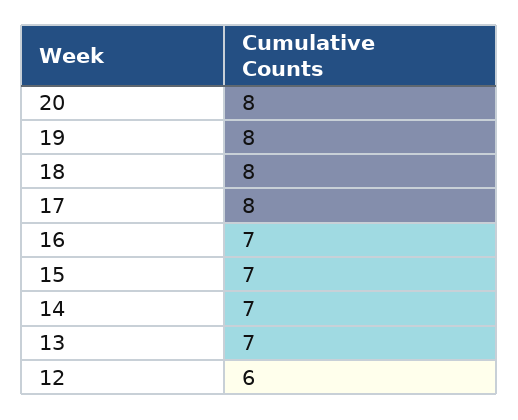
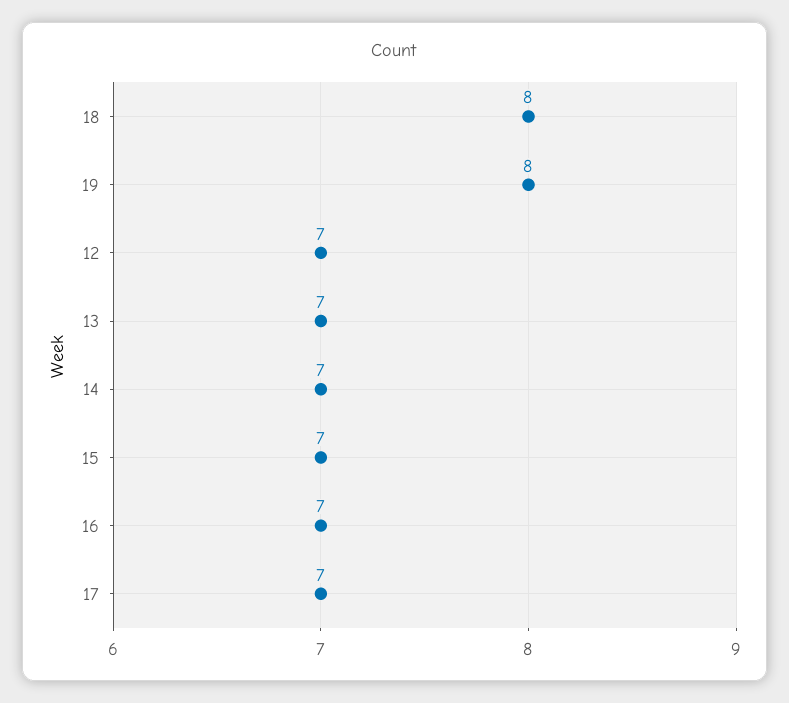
  {
-   "20": 8,
    "19": 8,
    "18": 8,
-   "17": 8,
+   "17": 7,
    "16": 7,
    "15": 7,
    "14": 7,
    "13": 7,
-   "12": 6
+   "12": 7
  }

